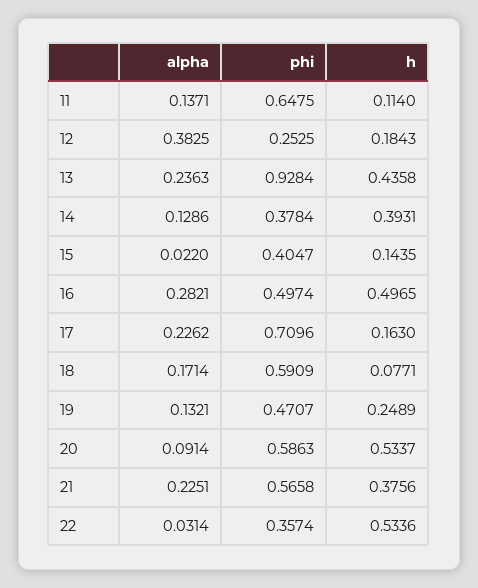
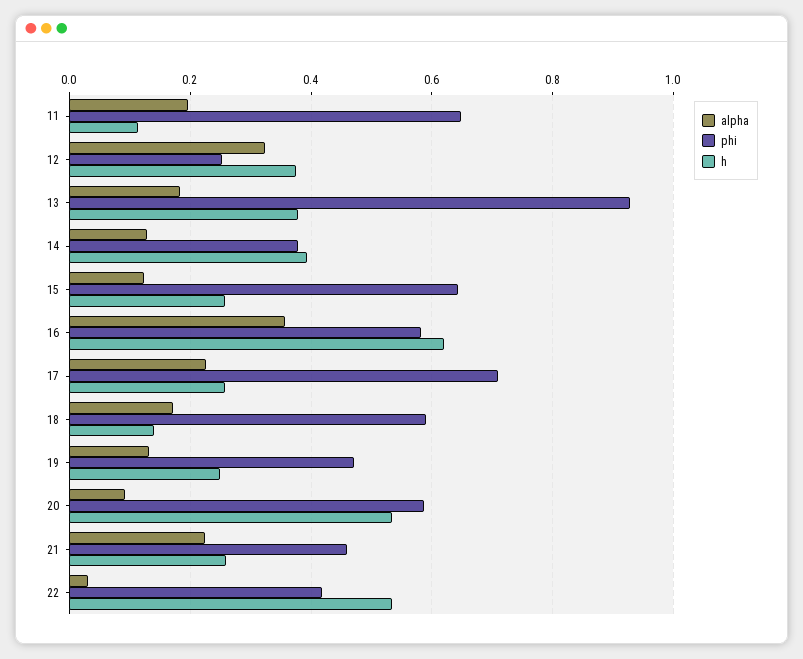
  {
    "alpha": {
-     "11": 0.1371,
+     "11": 0.2,
-     "12": 0.3825,
+     "12": 0.32,
-     "13": 0.2363,
+     "13": 0.18,
      "14": 0.1286,
-     "15": 0.022,
+     "15": 0.12,
-     "16": 0.2821,
+     "16": 0.36,
      "17": 0.2262,
      "18": 0.1714,
      "19": 0.1321,
      "20": 0.0914,
      "21": 0.2251,
      "22": 0.0314
    },
    "phi": {
      "11": 0.6475,
      "12": 0.2525,
      "13": 0.9284,
      "14": 0.3784,
-     "15": 0.4047,
+     "15": 0.64,
-     "16": 0.4974,
+     "16": 0.58,
      "17": 0.7096,
      "18": 0.5909,
      "19": 0.4707,
      "20": 0.5863,
-     "21": 0.5658,
+     "21": 0.46,
-     "22": 0.3574
+     "22": 0.42
    },
    "h": {
      "11": 0.114,
-     "12": 0.1843,
+     "12": 0.38,
-     "13": 0.4358,
+     "13": 0.38,
      "14": 0.3931,
-     "15": 0.1435,
+     "15": 0.26,
-     "16": 0.4965,
+     "16": 0.62,
-     "17": 0.163,
+     "17": 0.26,
-     "18": 0.0771,
+     "18": 0.14,
      "19": 0.2489,
      "20": 0.5337,
-     "21": 0.3756,
+     "21": 0.26,
      "22": 0.5336
    }
  }

